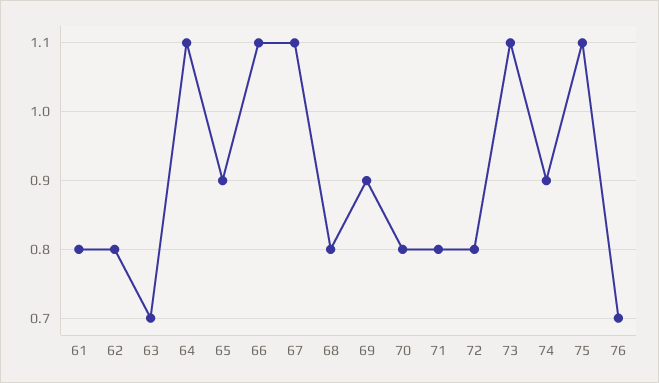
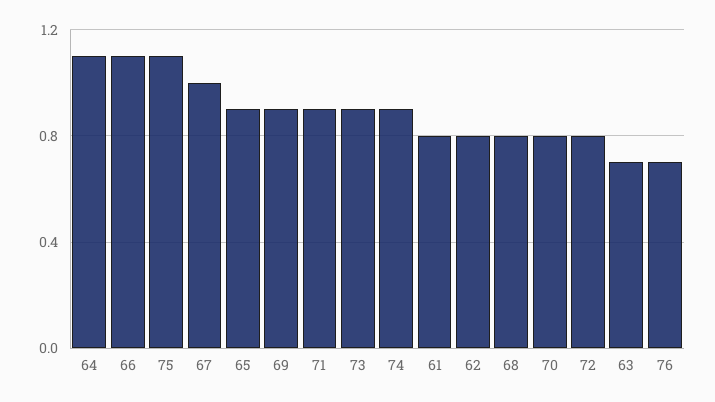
  {
    "61": 0.8,
    "62": 0.8,
    "63": 0.7,
    "64": 1.1,
    "65": 0.9,
    "66": 1.1,
-   "67": 1.1,
+   "67": 1,
    "68": 0.8,
    "69": 0.9,
    "70": 0.8,
-   "71": 0.8,
+   "71": 0.9,
    "72": 0.8,
-   "73": 1.1,
+   "73": 0.9,
    "74": 0.9,
    "75": 1.1,
    "76": 0.7
  }

